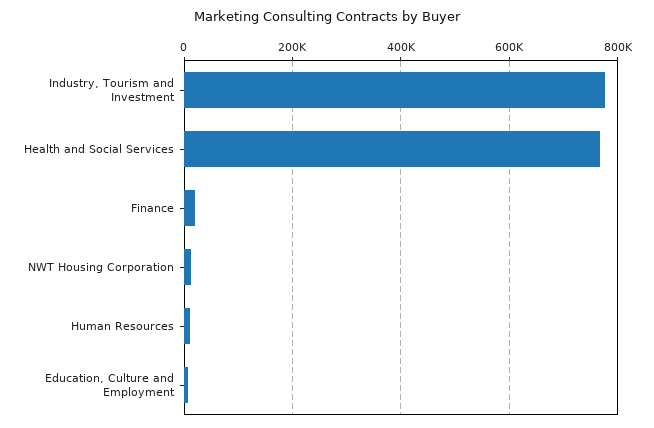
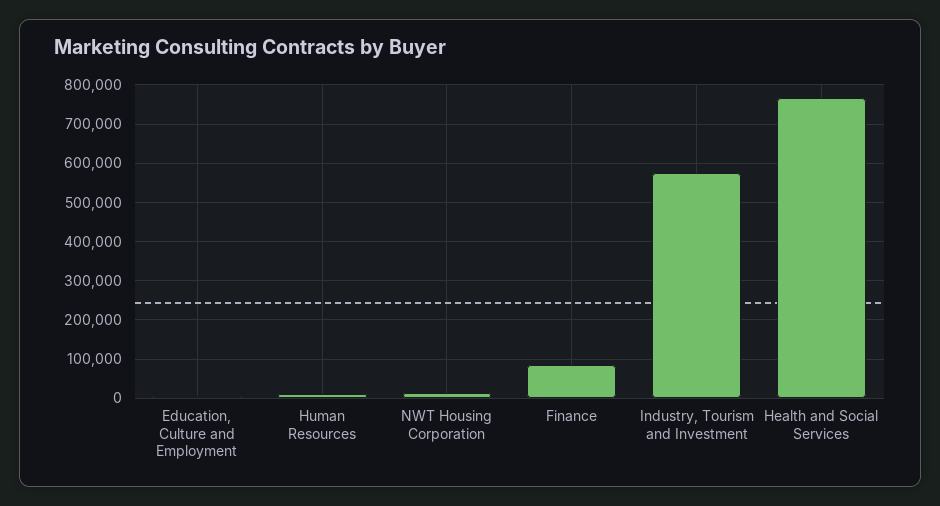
  {
-   "Industry, Tourism and Investment": 780000,
+   "Industry, Tourism and Investment": 580000,
    "Health and Social Services": 760000,
-   "Finance": 20000,
+   "Finance": 80000,
    "NWT Housing Corporation": 20000,
    "Human Resources": 20000,
    "Education, Culture and Employment": 0
  }

